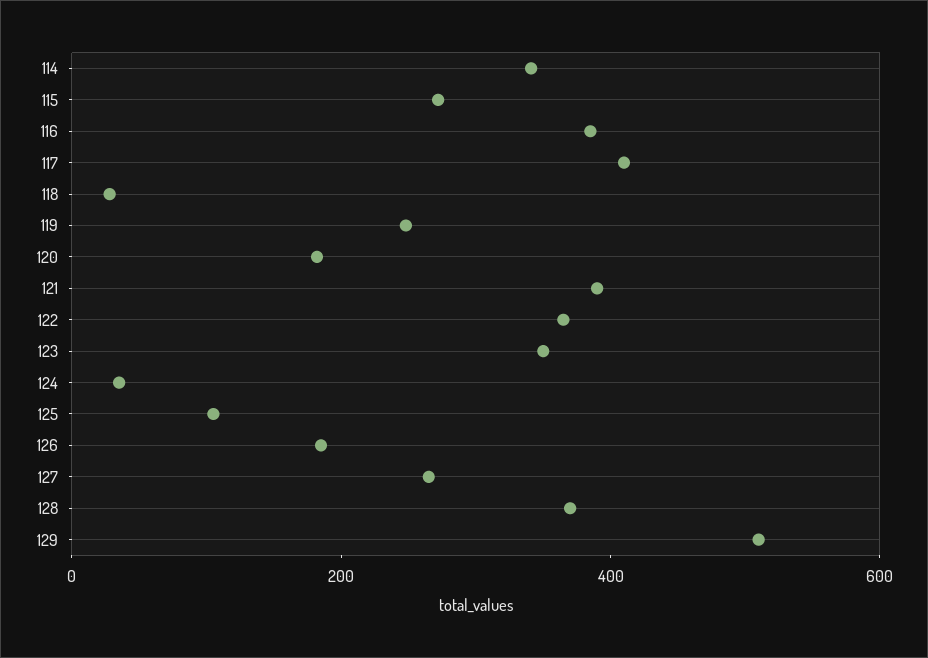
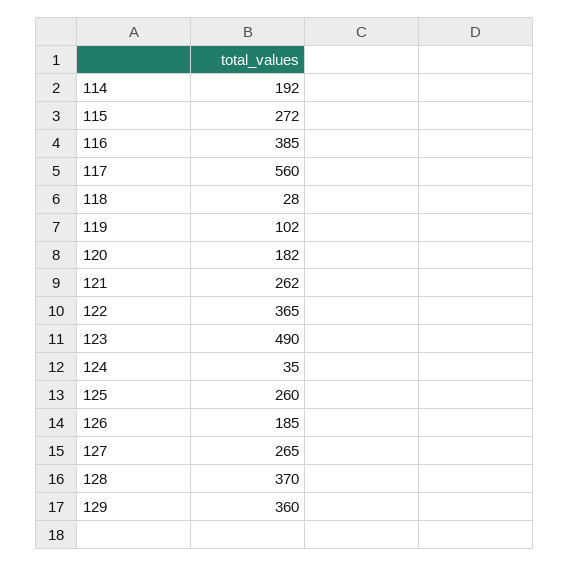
  {
-   "114": 350,
+   "114": 192,
    "115": 272,
    "116": 385,
-   "117": 400,
+   "117": 560,
    "118": 28,
-   "119": 250,
+   "119": 102,
    "120": 182,
-   "121": 400,
+   "121": 262,
    "122": 365,
-   "123": 350,
+   "123": 490,
    "124": 35,
-   "125": 100,
+   "125": 260,
    "126": 185,
    "127": 265,
    "128": 370,
-   "129": 500
+   "129": 360
  }

